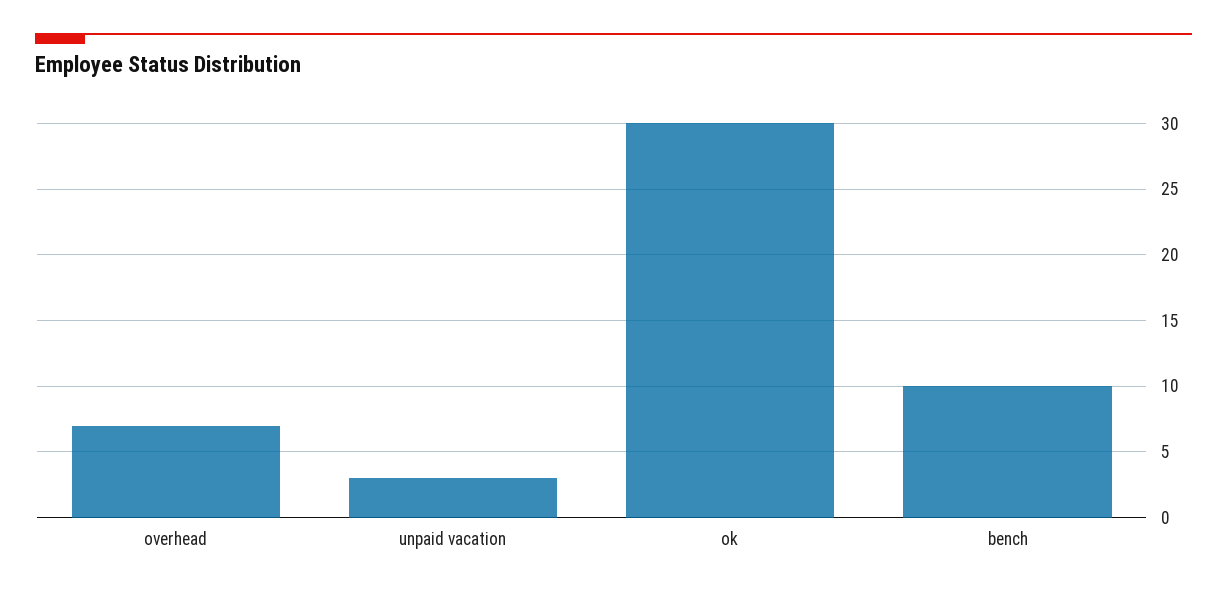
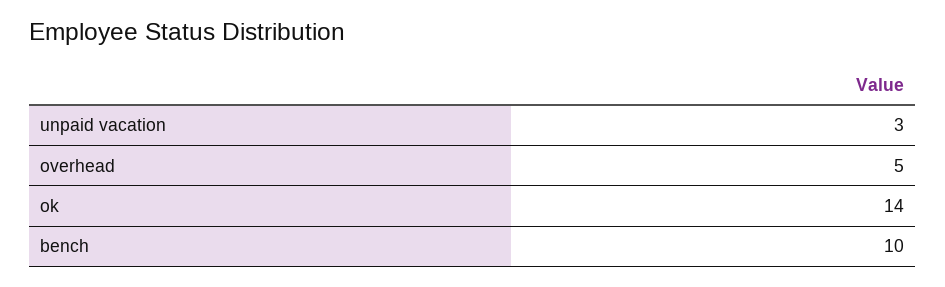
  {
-   "overhead": 7,
+   "overhead": 5,
    "unpaid vacation": 3,
-   "ok": 30,
+   "ok": 14,
    "bench": 10
  }

